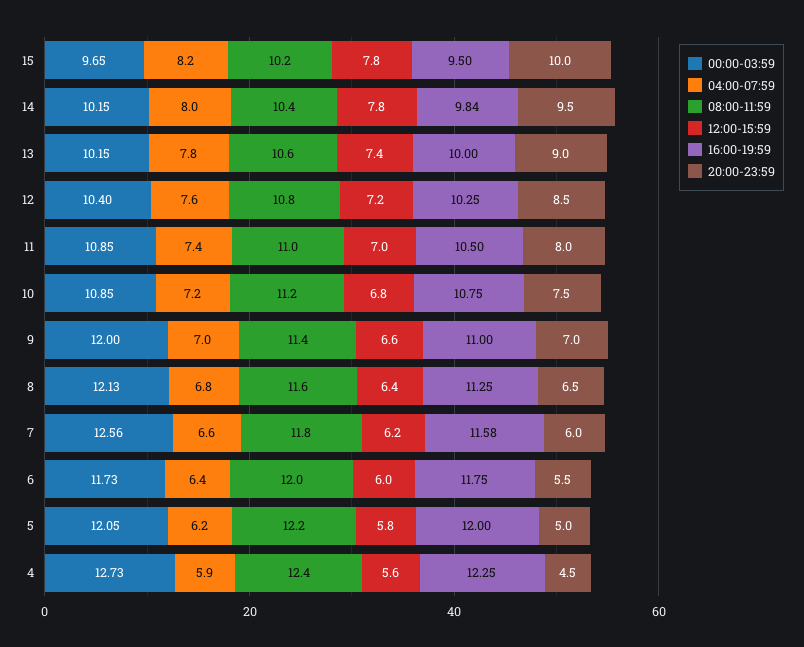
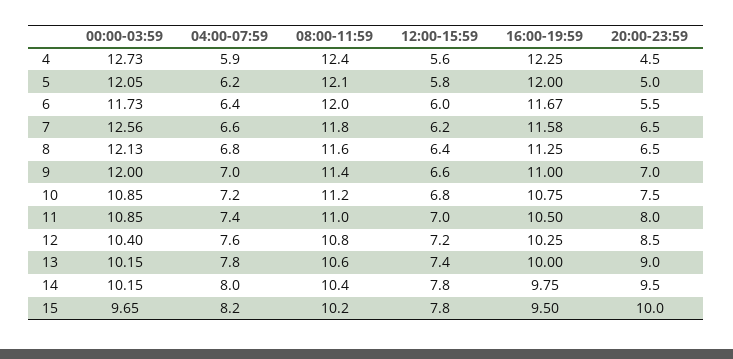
  {
    "00:00-03:59": {
      "15": 9.65,
      "14": 10.15,
      "13": 10.15,
      "12": 10.4,
      "11": 10.85,
      "10": 10.85,
      "9": 12,
      "8": 12.13,
      "7": 12.56,
      "6": 11.73,
      "5": 12.05,
      "4": 12.73
    },
    "04:00-07:59": {
      "15": 8.2,
      "14": 8,
      "13": 7.8,
      "12": 7.6,
      "11": 7.4,
      "10": 7.2,
      "9": 7,
      "8": 6.8,
      "7": 6.6,
      "6": 6.4,
      "5": 6.2,
      "4": 5.9
    },
    "08:00-11:59": {
      "15": 10.2,
      "14": 10.4,
      "13": 10.6,
      "12": 10.8,
      "11": 11,
      "10": 11.2,
      "9": 11.4,
      "8": 11.6,
      "7": 11.8,
      "6": 12,
-     "5": 12.2,
+     "5": 12.1,
      "4": 12.4
    },
    "12:00-15:59": {
      "15": 7.8,
      "14": 7.8,
      "13": 7.4,
      "12": 7.2,
      "11": 7,
      "10": 6.8,
      "9": 6.6,
      "8": 6.4,
      "7": 6.2,
      "6": 6,
      "5": 5.8,
      "4": 5.6
    },
    "16:00-19:59": {
      "15": 9.5,
-     "14": 9.84,
+     "14": 9.75,
      "13": 10,
      "12": 10.25,
      "11": 10.5,
      "10": 10.75,
      "9": 11,
      "8": 11.25,
      "7": 11.58,
-     "6": 11.75,
+     "6": 11.67,
      "5": 12,
      "4": 12.25
    },
    "20:00-23:59": {
      "15": 10,
      "14": 9.5,
      "13": 9,
      "12": 8.5,
      "11": 8,
      "10": 7.5,
      "9": 7,
      "8": 6.5,
-     "7": 6,
+     "7": 6.5,
      "6": 5.5,
      "5": 5,
      "4": 4.5
    }
  }

